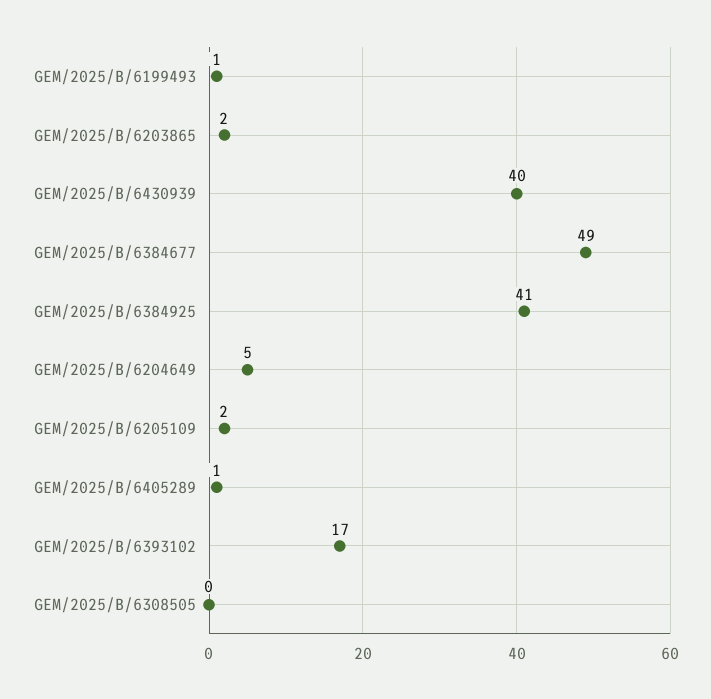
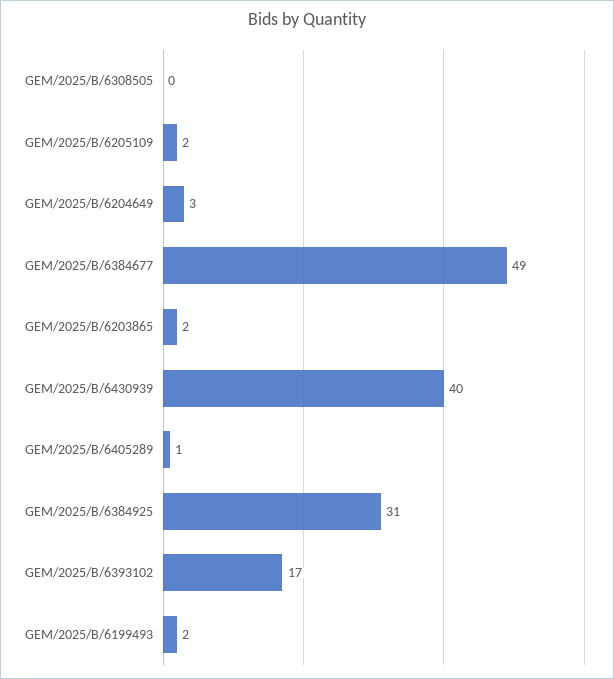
  {
-   "GEM/2025/B/6199493": 1,
+   "GEM/2025/B/6199493": 2,
    "GEM/2025/B/6203865": 2,
    "GEM/2025/B/6430939": 40,
    "GEM/2025/B/6384677": 49,
-   "GEM/2025/B/6384925": 41,
+   "GEM/2025/B/6384925": 31,
-   "GEM/2025/B/6204649": 5,
+   "GEM/2025/B/6204649": 3,
    "GEM/2025/B/6205109": 2,
    "GEM/2025/B/6405289": 1,
    "GEM/2025/B/6393102": 17,
    "GEM/2025/B/6308505": 0
  }

